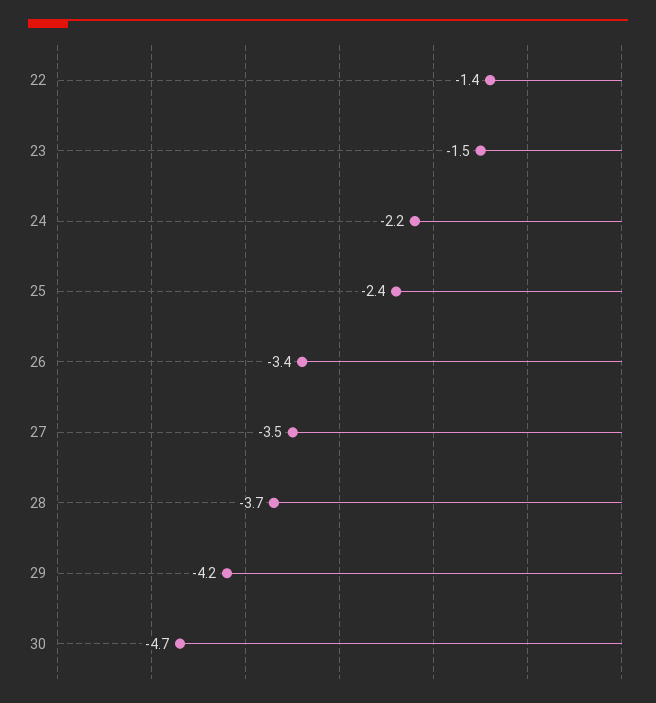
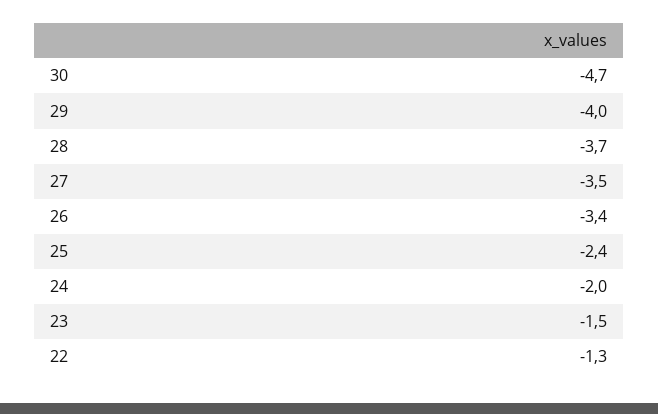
  {
-   "22": -1.4,
+   "22": -1.3,
    "23": -1.5,
-   "24": -2.2,
+   "24": -2,
    "25": -2.4,
    "26": -3.4,
    "27": -3.5,
    "28": -3.7,
-   "29": -4.2,
+   "29": -4,
    "30": -4.7
  }

